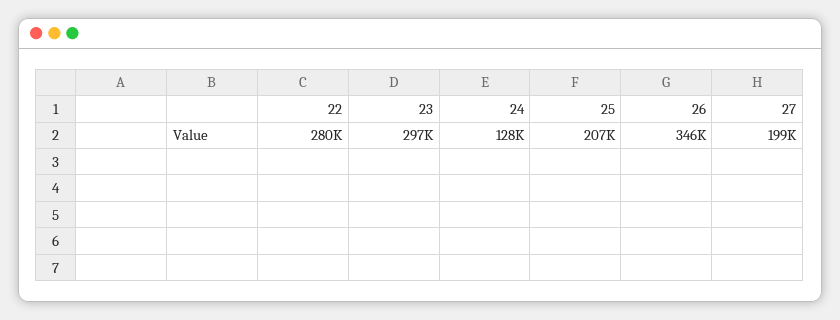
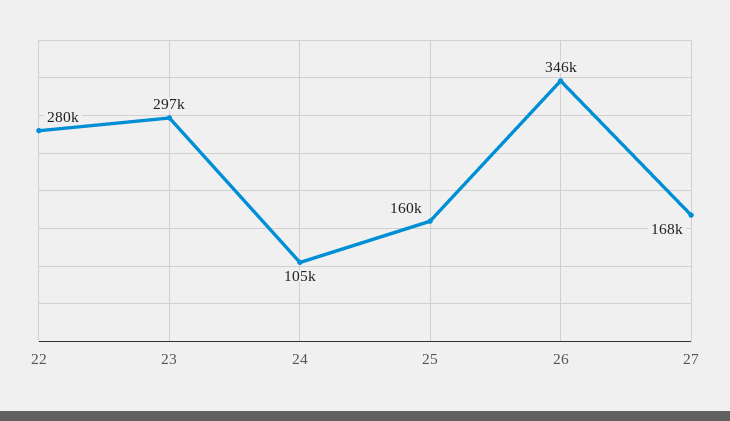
  {
    "22": 280000,
    "23": 297000,
-   "24": 128000,
+   "24": 105000,
-   "25": 207000,
+   "25": 160000,
    "26": 346000,
-   "27": 199000
+   "27": 168000
  }

